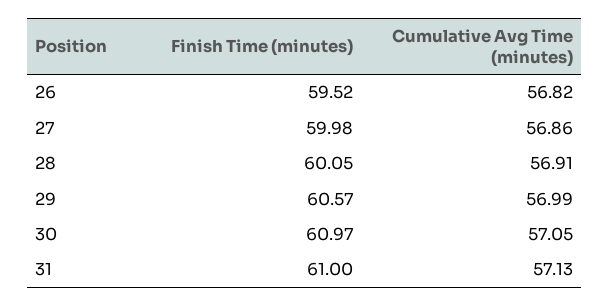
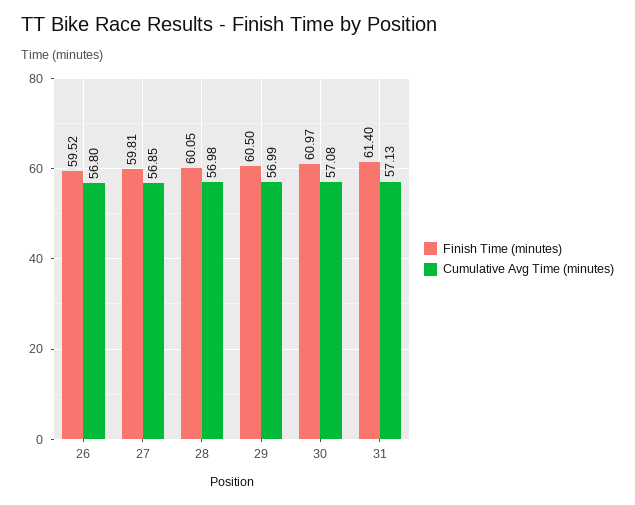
  {
    "Finish Time (minutes)": {
      "26": 59.52,
-     "27": 59.98,
+     "27": 59.81,
      "28": 60.05,
-     "29": 60.57,
+     "29": 60.5,
      "30": 60.97,
-     "31": 61
+     "31": 61.4
    },
    "Cumulative Avg Time (minutes)": {
-     "26": 56.82,
+     "26": 56.8,
-     "27": 56.86,
+     "27": 56.85,
-     "28": 56.91,
+     "28": 56.98,
      "29": 56.99,
-     "30": 57.05,
+     "30": 57.08,
      "31": 57.13
    }
  }

